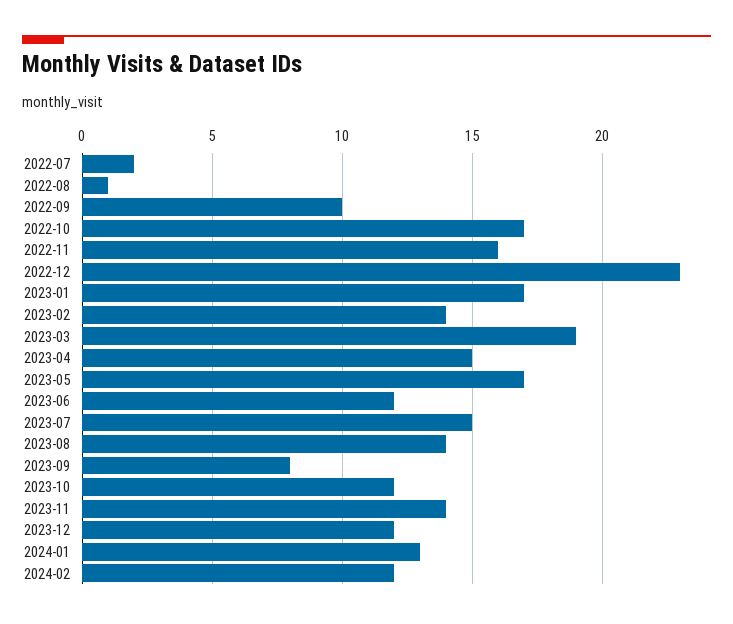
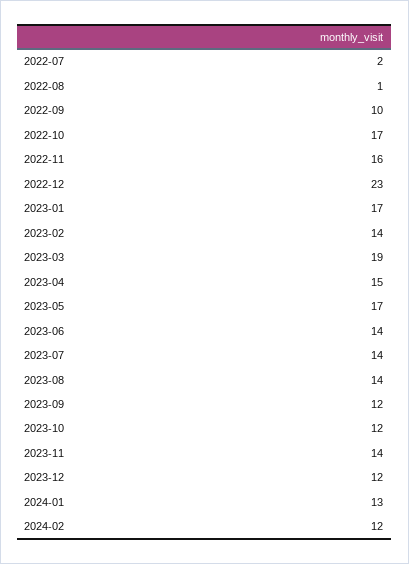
  {
    "2022-07": 2,
    "2022-08": 1,
    "2022-09": 10,
    "2022-10": 17,
    "2022-11": 16,
    "2022-12": 23,
    "2023-01": 17,
    "2023-02": 14,
    "2023-03": 19,
    "2023-04": 15,
    "2023-05": 17,
-   "2023-06": 12,
+   "2023-06": 14,
-   "2023-07": 15,
+   "2023-07": 14,
    "2023-08": 14,
-   "2023-09": 8,
+   "2023-09": 12,
    "2023-10": 12,
    "2023-11": 14,
    "2023-12": 12,
    "2024-01": 13,
    "2024-02": 12
  }

